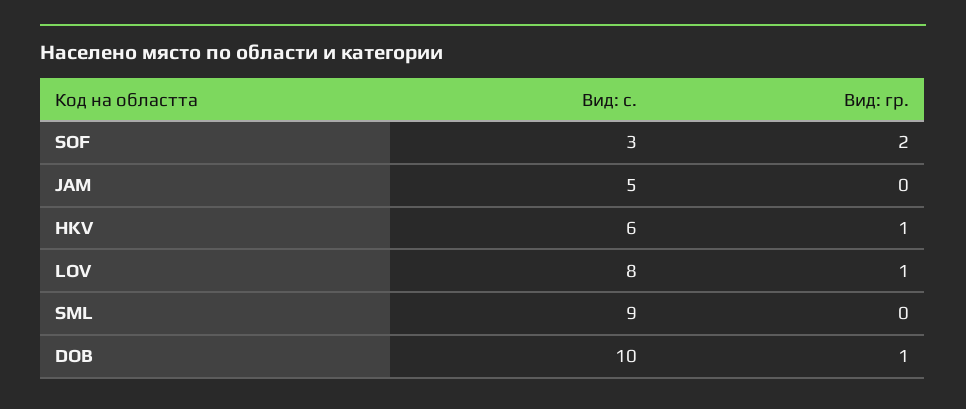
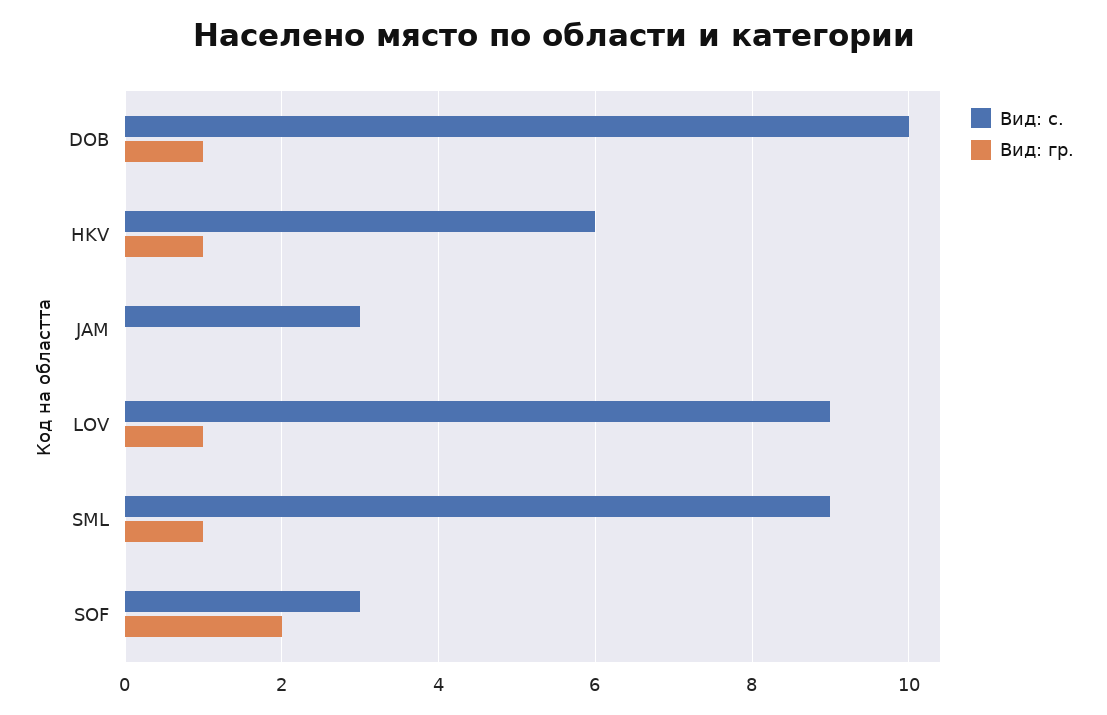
  {
    "Вид: с.": {
      "SOF": 3,
-     "JAM": 5,
+     "JAM": 3,
      "HKV": 6,
-     "LOV": 8,
+     "LOV": 9,
      "SML": 9,
      "DOB": 10
    },
    "Вид: гр.": {
      "SOF": 2,
      "JAM": 0,
      "HKV": 1,
      "LOV": 1,
-     "SML": 0,
+     "SML": 1,
      "DOB": 1
    }
  }

